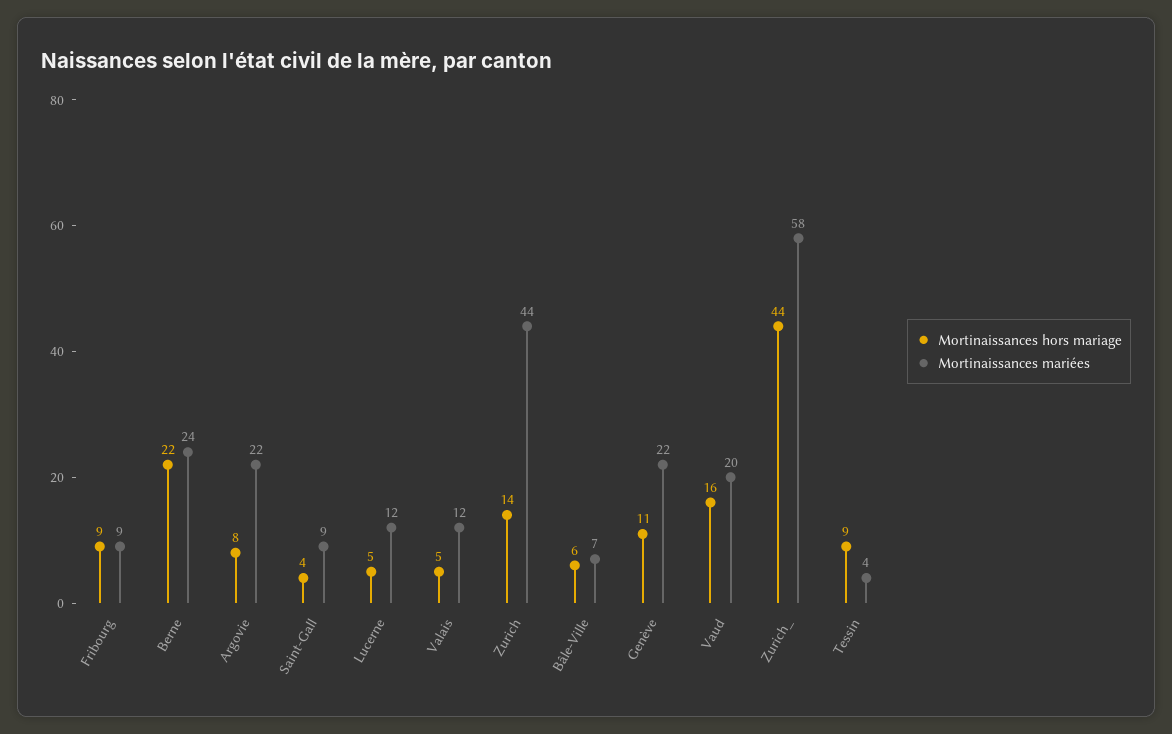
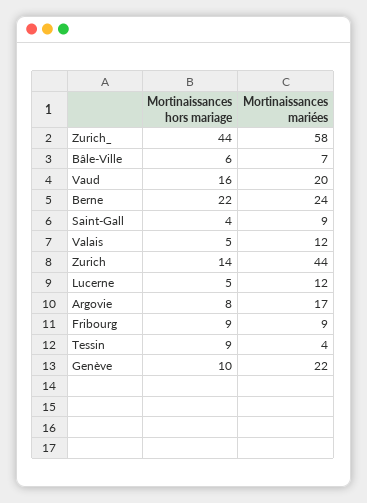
  {
    "Mortinaissances hors mariage": {
      "Fribourg": 9,
      "Berne": 22,
      "Argovie": 8,
      "Saint-Gall": 4,
      "Lucerne": 5,
      "Valais": 5,
      "Zurich": 14,
      "Bâle-Ville": 6,
-     "Genève": 11,
+     "Genève": 10,
      "Vaud": 16,
      "Zurich_": 44,
      "Tessin": 9
    },
    "Mortinaissances mariées": {
      "Fribourg": 9,
      "Berne": 24,
-     "Argovie": 22,
+     "Argovie": 17,
      "Saint-Gall": 9,
      "Lucerne": 12,
      "Valais": 12,
      "Zurich": 44,
      "Bâle-Ville": 7,
      "Genève": 22,
      "Vaud": 20,
      "Zurich_": 58,
      "Tessin": 4
    }
  }

